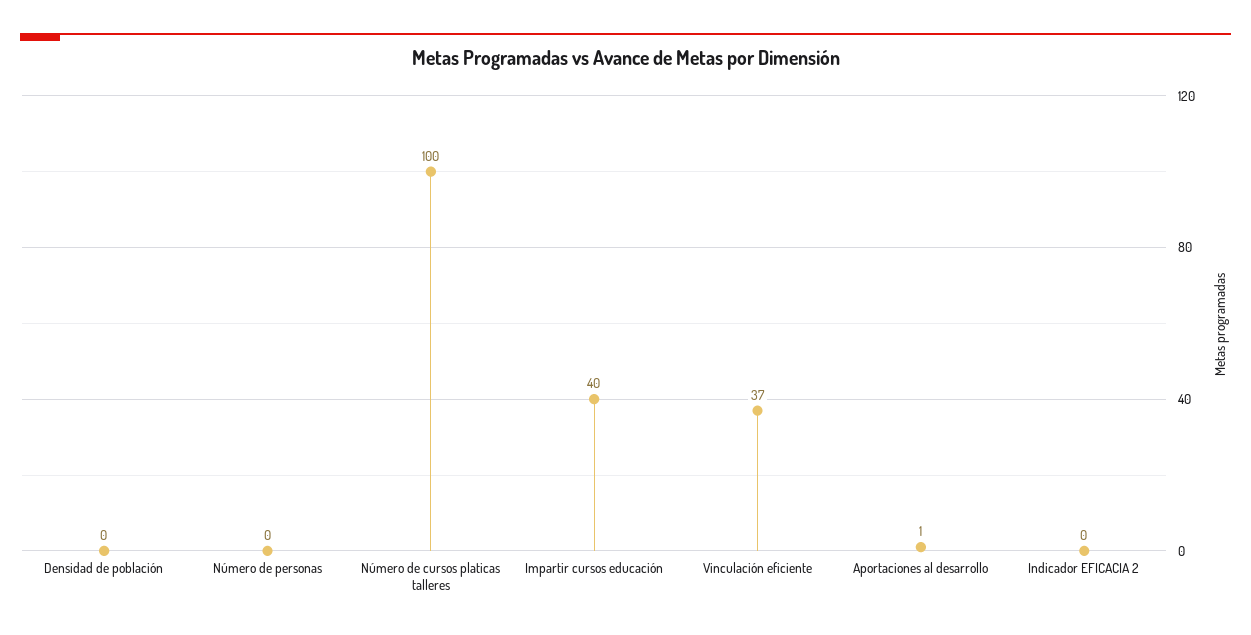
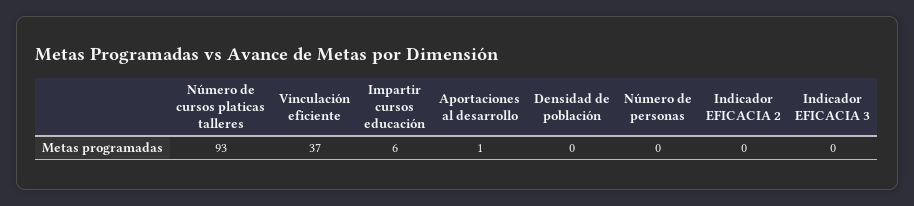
  {
    "Densidad de población": 0,
    "Número de personas": 0,
-   "Número de cursos platicas talleres": 100,
+   "Número de cursos platicas talleres": 93,
-   "Impartir cursos educación": 40,
+   "Impartir cursos educación": 6,
    "Vinculación eficiente": 37,
    "Aportaciones al desarrollo": 1,
-   "Indicador EFICACIA 2": 0
+   "Indicador EFICACIA 2": 0,
+   "Indicador EFICACIA 3": 0
  }

